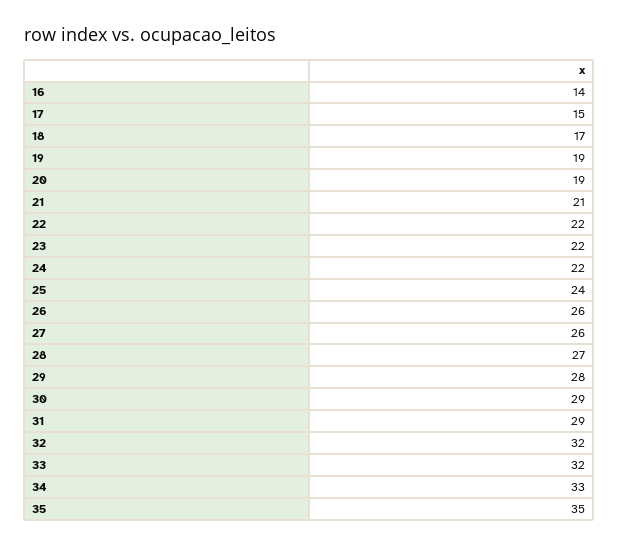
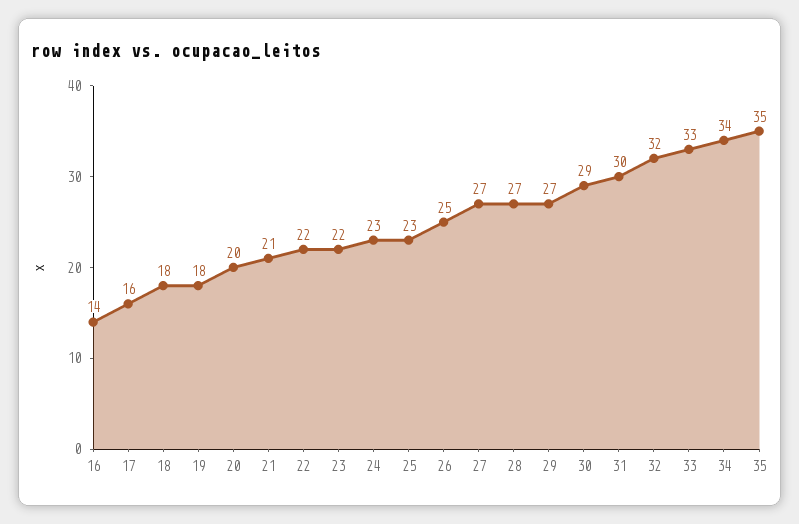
  {
    "16": 14,
-   "17": 15,
+   "17": 16,
-   "18": 17,
+   "18": 18,
-   "19": 19,
+   "19": 18,
-   "20": 19,
+   "20": 20,
    "21": 21,
    "22": 22,
    "23": 22,
-   "24": 22,
+   "24": 23,
-   "25": 24,
+   "25": 23,
-   "26": 26,
+   "26": 25,
-   "27": 26,
+   "27": 27,
    "28": 27,
-   "29": 28,
+   "29": 27,
    "30": 29,
-   "31": 29,
+   "31": 30,
    "32": 32,
-   "33": 32,
+   "33": 33,
-   "34": 33,
+   "34": 34,
    "35": 35
  }

